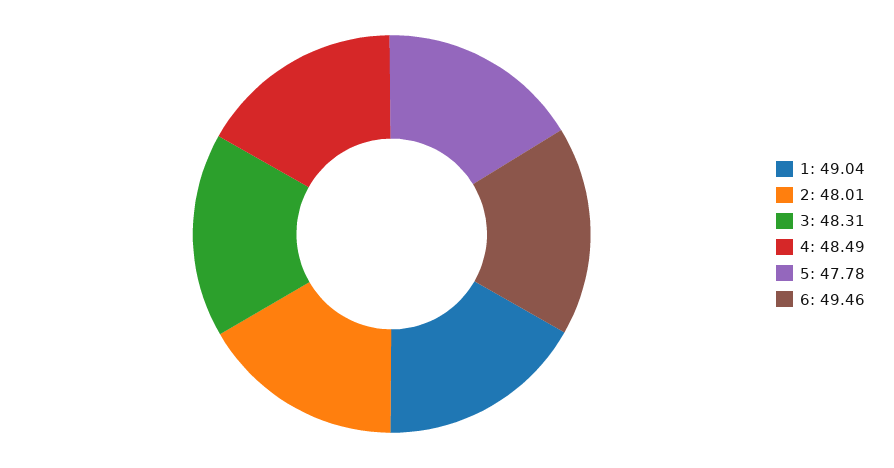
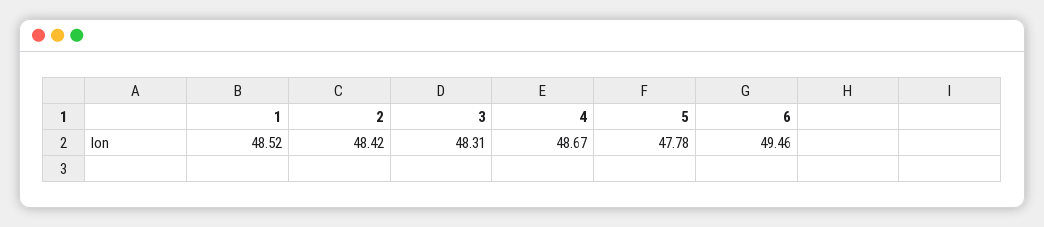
  {
-   "1": 49.04,
+   "1": 48.52,
-   "2": 48.01,
+   "2": 48.42,
    "3": 48.31,
-   "4": 48.49,
+   "4": 48.67,
    "5": 47.78,
    "6": 49.46
  }

